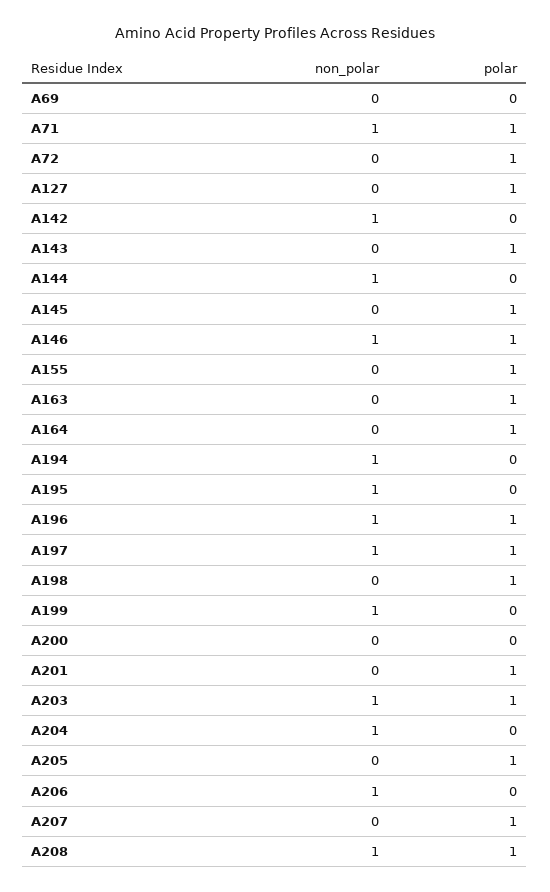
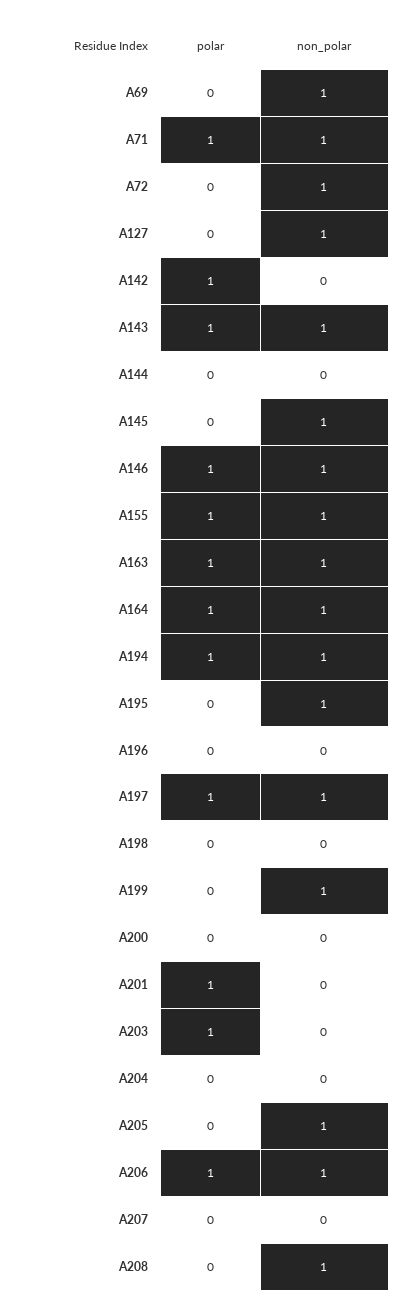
  {
    "non_polar": {
-     "A69": 0,
+     "A69": 1,
      "A71": 1,
-     "A72": 0,
+     "A72": 1,
-     "A127": 0,
+     "A127": 1,
-     "A142": 1,
+     "A142": 0,
-     "A143": 0,
+     "A143": 1,
-     "A144": 1,
+     "A144": 0,
-     "A145": 0,
+     "A145": 1,
      "A146": 1,
-     "A155": 0,
+     "A155": 1,
-     "A163": 0,
+     "A163": 1,
-     "A164": 0,
+     "A164": 1,
      "A194": 1,
      "A195": 1,
-     "A196": 1,
+     "A196": 0,
      "A197": 1,
      "A198": 0,
      "A199": 1,
      "A200": 0,
      "A201": 0,
-     "A203": 1,
+     "A203": 0,
-     "A204": 1,
+     "A204": 0,
-     "A205": 0,
+     "A205": 1,
      "A206": 1,
      "A207": 0,
      "A208": 1
    },
    "polar": {
      "A69": 0,
      "A71": 1,
-     "A72": 1,
+     "A72": 0,
-     "A127": 1,
+     "A127": 0,
-     "A142": 0,
+     "A142": 1,
      "A143": 1,
      "A144": 0,
-     "A145": 1,
+     "A145": 0,
      "A146": 1,
      "A155": 1,
      "A163": 1,
      "A164": 1,
-     "A194": 0,
+     "A194": 1,
      "A195": 0,
-     "A196": 1,
+     "A196": 0,
      "A197": 1,
-     "A198": 1,
+     "A198": 0,
      "A199": 0,
      "A200": 0,
      "A201": 1,
      "A203": 1,
      "A204": 0,
-     "A205": 1,
+     "A205": 0,
-     "A206": 0,
+     "A206": 1,
-     "A207": 1,
+     "A207": 0,
-     "A208": 1
+     "A208": 0
    }
  }

